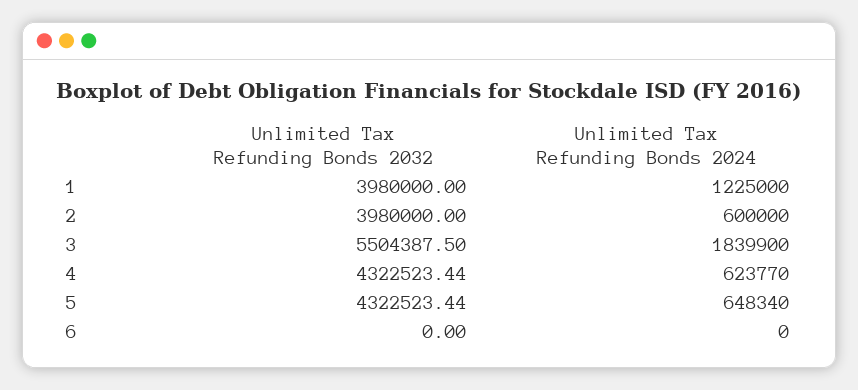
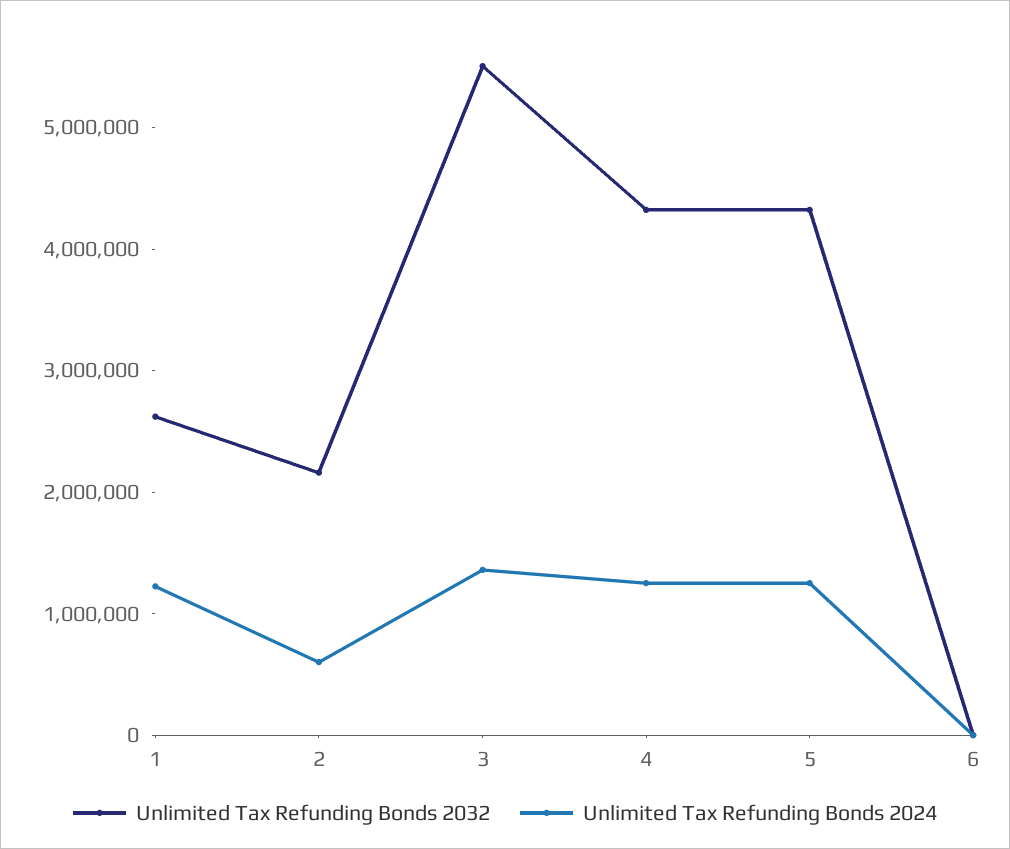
  {
    "Unlimited Tax Refunding Bonds 2032": {
-     "1": 3980000,
+     "1": 2600000,
-     "2": 3980000,
+     "2": 2200000,
      "3": 5504387.5,
      "4": 4322523.44,
      "5": 4322523.44,
      "6": 0
    },
    "Unlimited Tax Refunding Bonds 2024": {
      "1": 1225000,
      "2": 600000,
-     "3": 1839900,
+     "3": 1400000,
-     "4": 623770,
+     "4": 1200000,
-     "5": 648340,
+     "5": 1200000,
      "6": 0
    }
  }

